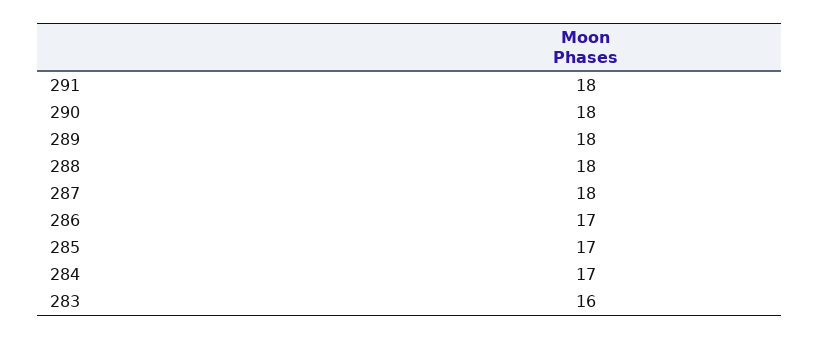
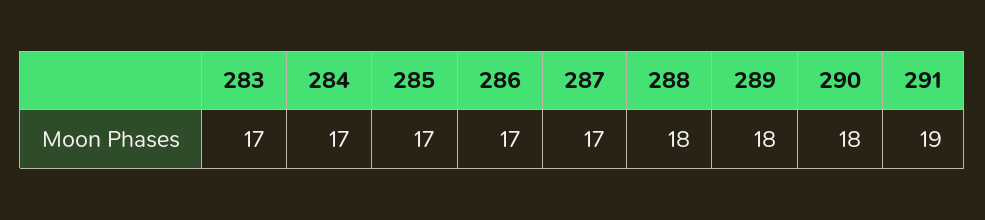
  {
-   "291": 18,
+   "291": 19,
    "290": 18,
    "289": 18,
    "288": 18,
-   "287": 18,
+   "287": 17,
    "286": 17,
    "285": 17,
    "284": 17,
-   "283": 16
+   "283": 17
  }

